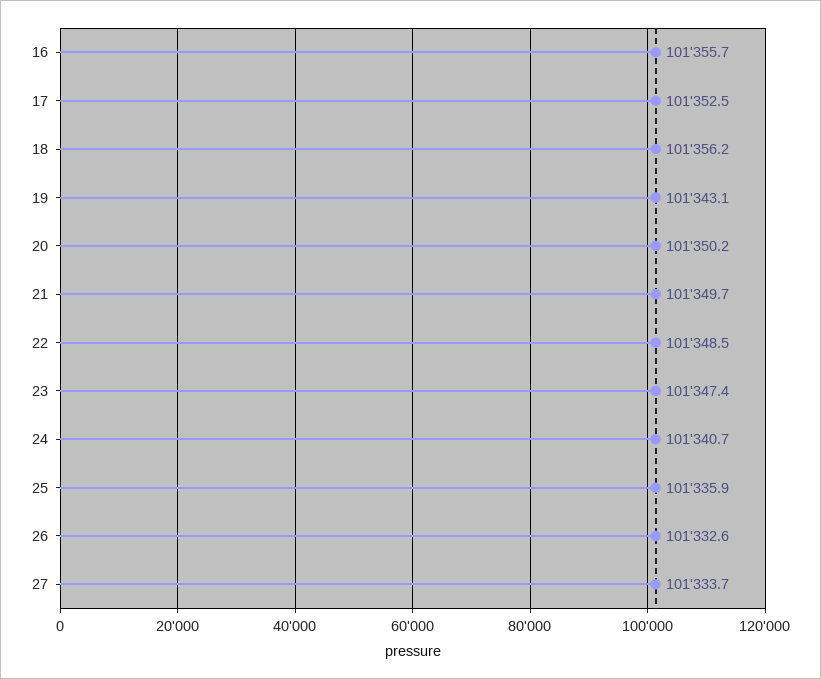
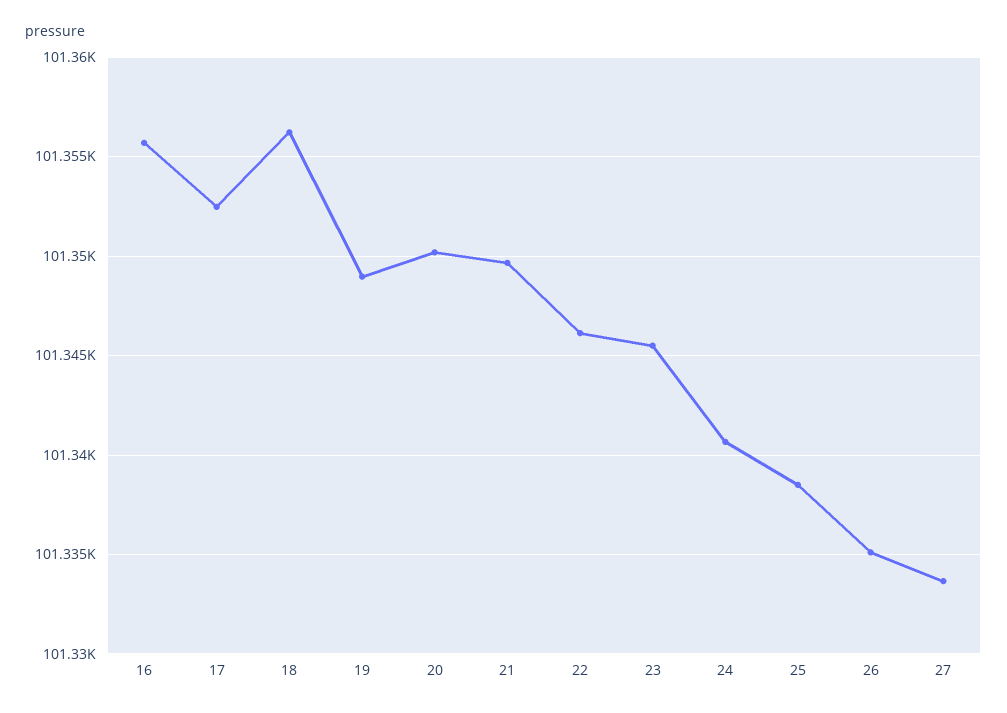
  {
    "16": 101355.7,
    "17": 101352.5,
    "18": 101356.2,
-   "19": 101343.1,
+   "19": 101349,
    "20": 101350.2,
    "21": 101349.7,
-   "22": 101348.5,
+   "22": 101346,
-   "23": 101347.4,
+   "23": 101345.5,
    "24": 101340.7,
-   "25": 101335.9,
+   "25": 101338.5,
-   "26": 101332.6,
+   "26": 101335,
    "27": 101333.7
  }

